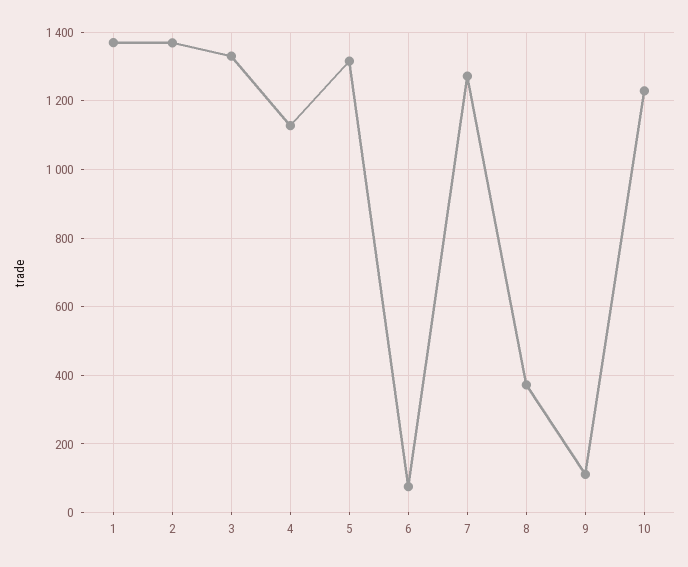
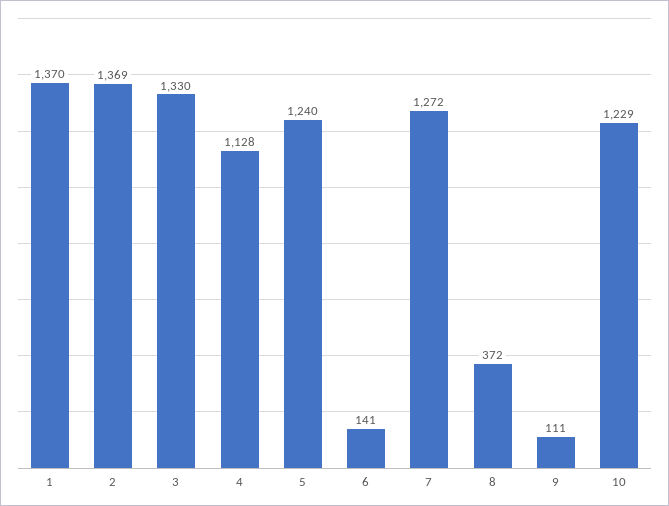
  {
    "1": 1370,
    "2": 1369,
    "3": 1330,
    "4": 1128,
-   "5": 1320,
+   "5": 1240,
-   "6": 80,
+   "6": 141,
    "7": 1272,
    "8": 372,
    "9": 111,
    "10": 1229
  }

